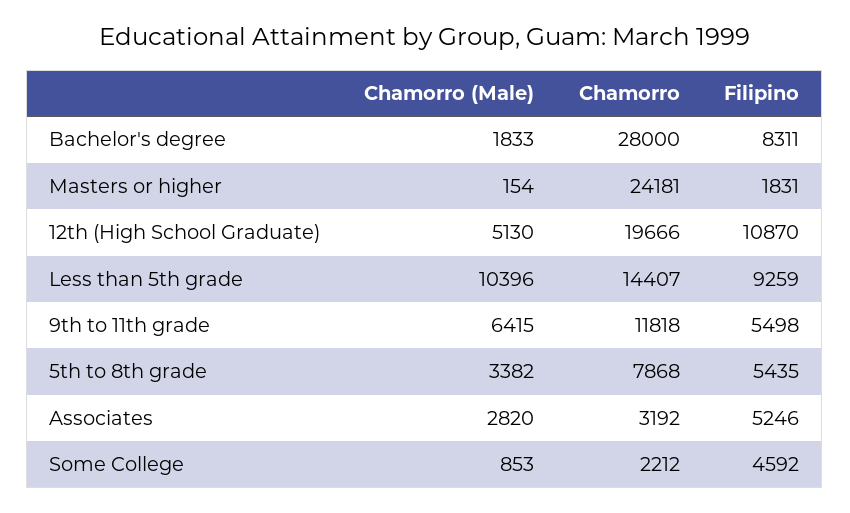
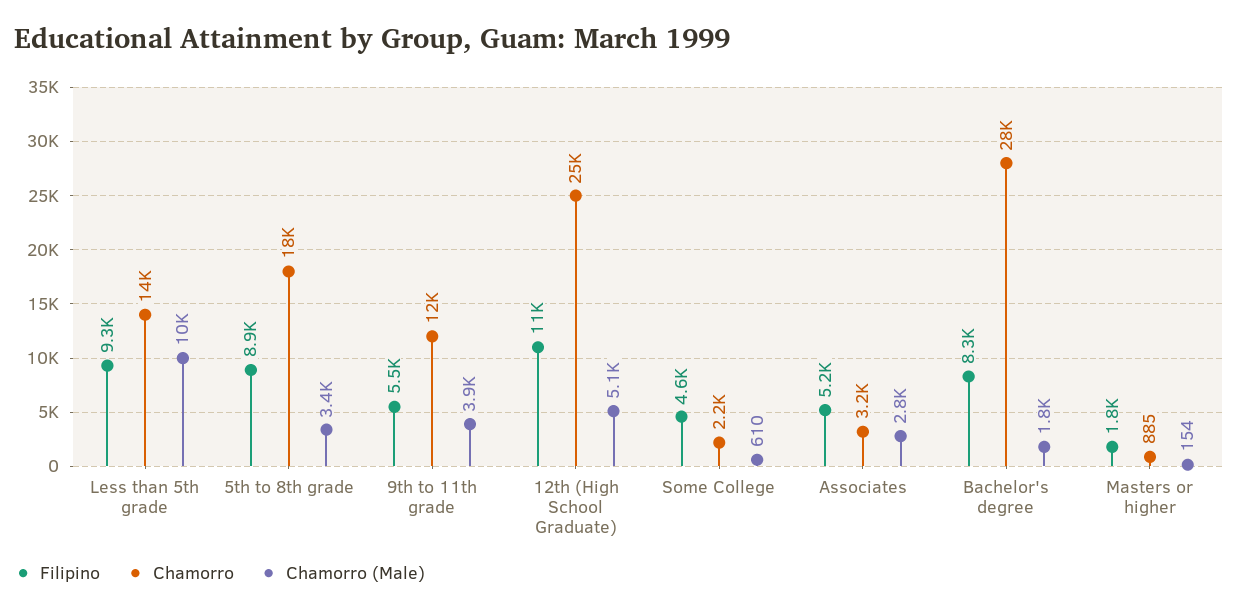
  {
    "Chamorro (Male)": {
      "Bachelor's degree": 1833,
      "Masters or higher": 154,
      "12th (High School Graduate)": 5130,
      "Less than 5th grade": 10396,
-     "9th to 11th grade": 6415,
+     "9th to 11th grade": 3900,
      "5th to 8th grade": 3382,
      "Associates": 2820,
-     "Some College": 853
+     "Some College": 610
    },
    "Chamorro": {
      "Bachelor's degree": 28000,
-     "Masters or higher": 24181,
+     "Masters or higher": 885,
-     "12th (High School Graduate)": 19666,
+     "12th (High School Graduate)": 25000,
      "Less than 5th grade": 14407,
      "9th to 11th grade": 11818,
-     "5th to 8th grade": 7868,
+     "5th to 8th grade": 18000,
      "Associates": 3192,
      "Some College": 2212
    },
    "Filipino": {
      "Bachelor's degree": 8311,
      "Masters or higher": 1831,
      "12th (High School Graduate)": 10870,
      "Less than 5th grade": 9259,
      "9th to 11th grade": 5498,
-     "5th to 8th grade": 5435,
+     "5th to 8th grade": 8900,
      "Associates": 5246,
      "Some College": 4592
    }
  }

